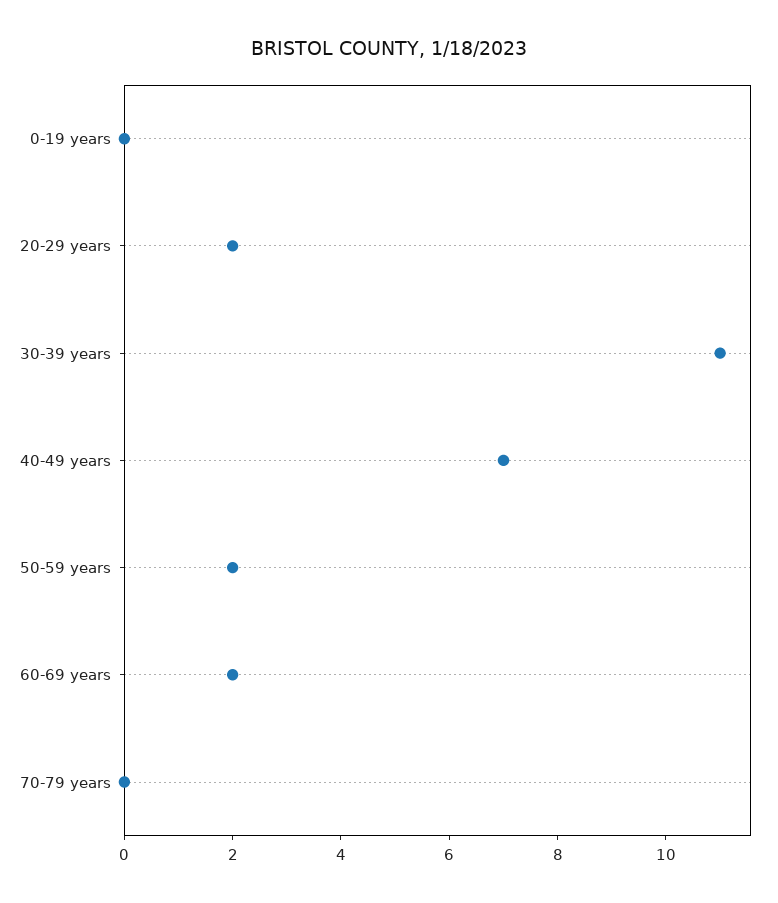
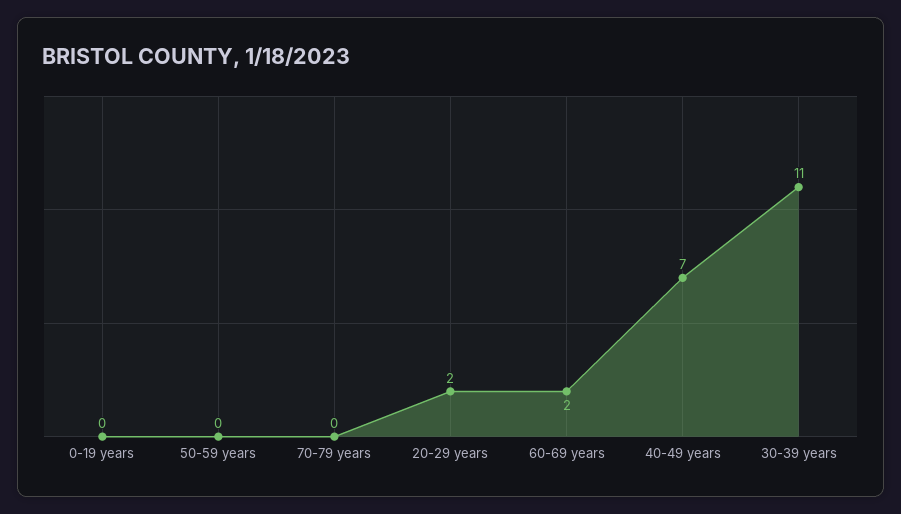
  {
    "0-19 years": 0,
    "20-29 years": 2,
    "30-39 years": 11,
    "40-49 years": 7,
-   "50-59 years": 2,
+   "50-59 years": 0,
    "60-69 years": 2,
    "70-79 years": 0
  }

